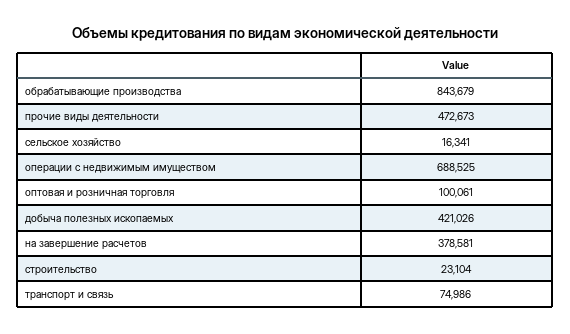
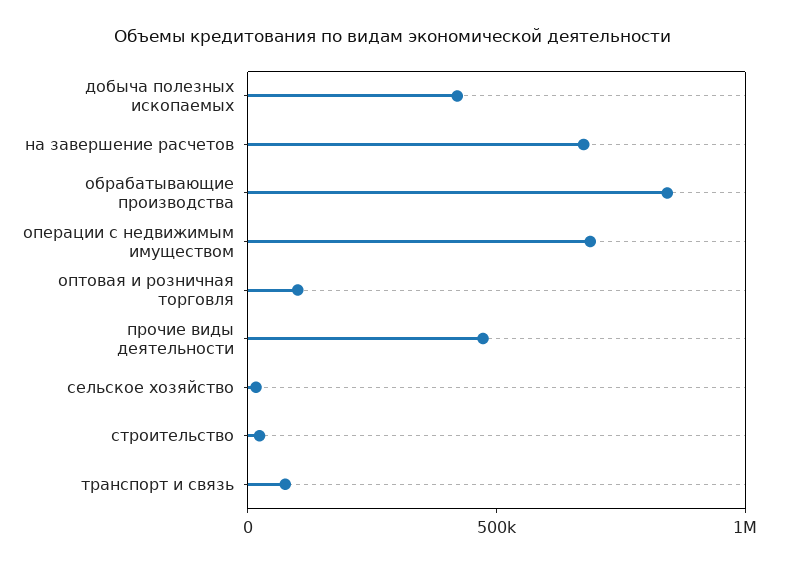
  {
    "обрабатывающие производства": 843679,
    "прочие виды деятельности": 472673,
    "сельское хозяйство": 16341,
    "операции с недвижимым имуществом": 688525,
    "оптовая и розничная торговля": 100061,
    "добыча полезных ископаемых": 421026,
-   "на завершение расчетов": 378581,
+   "на завершение расчетов": 700000,
    "строительство": 23104,
    "транспорт и связь": 74986
  }

